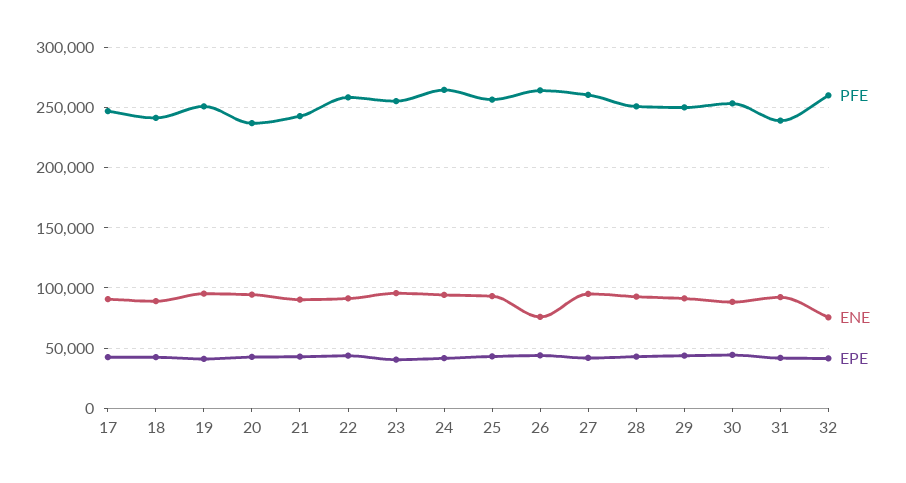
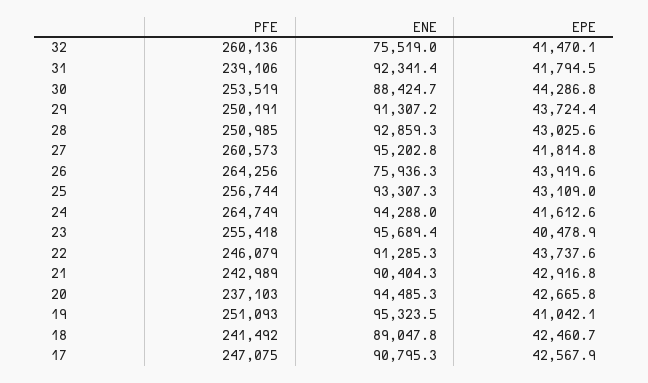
  {
    "PFE": {
      "17": 247075,
      "18": 241492,
      "19": 251093,
      "20": 237103,
      "21": 242989,
-     "22": 260000,
+     "22": 246079,
      "23": 255418,
      "24": 264749,
      "25": 256744,
      "26": 264256,
      "27": 260573,
      "28": 250985,
      "29": 250191,
      "30": 253519,
      "31": 239106,
      "32": 260136
    },
    "ENE": {
      "17": 90795.3,
      "18": 89047.8,
      "19": 95323.5,
      "20": 94485.3,
      "21": 90404.3,
      "22": 91285.3,
      "23": 95689.4,
      "24": 94288,
      "25": 93307.3,
      "26": 75936.3,
      "27": 95202.8,
      "28": 92859.3,
      "29": 91307.2,
      "30": 88424.7,
      "31": 92341.4,
      "32": 75519
    },
    "EPE": {
      "17": 42567.9,
      "18": 42460.7,
      "19": 41042.1,
      "20": 42665.8,
      "21": 42916.8,
      "22": 43737.6,
      "23": 40478.9,
      "24": 41612.6,
      "25": 43109,
      "26": 43919.6,
      "27": 41814.8,
      "28": 43025.6,
      "29": 43724.4,
      "30": 44286.8,
      "31": 41794.5,
      "32": 41470.1
    }
  }

